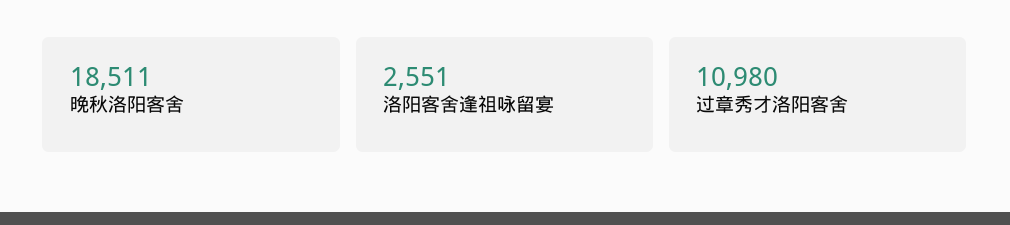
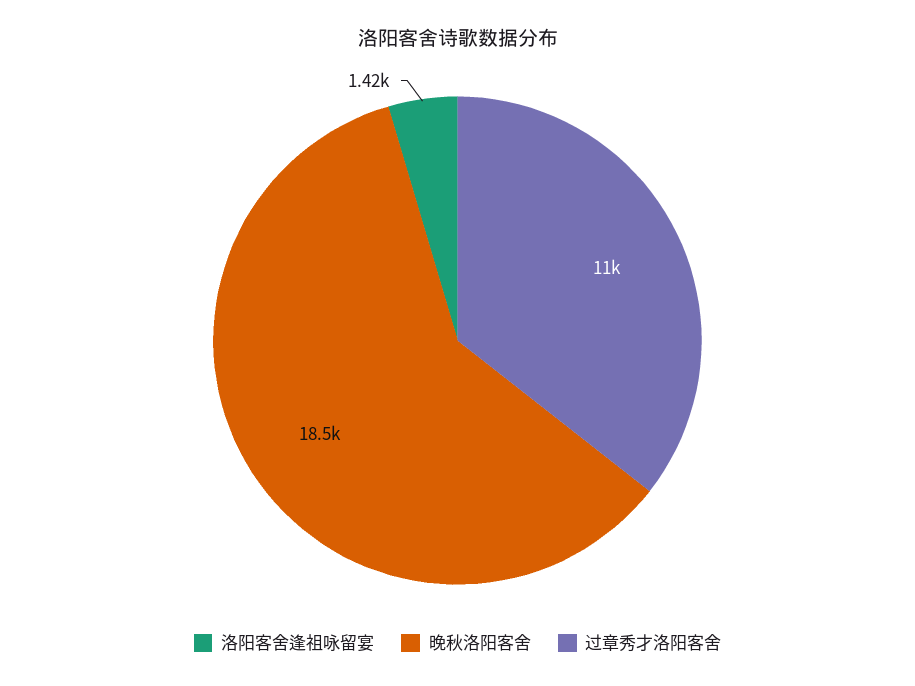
  {
    "晚秋洛阳客舍": 18511,
-   "洛阳客舍逢祖咏留宴": 2551,
+   "洛阳客舍逢祖咏留宴": 1420,
    "过章秀才洛阳客舍": 10980
  }

